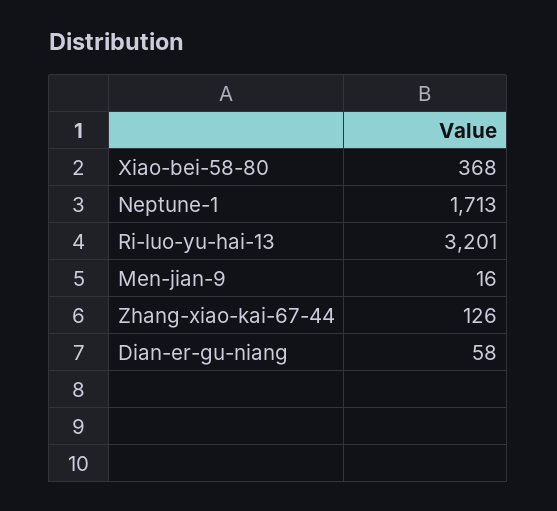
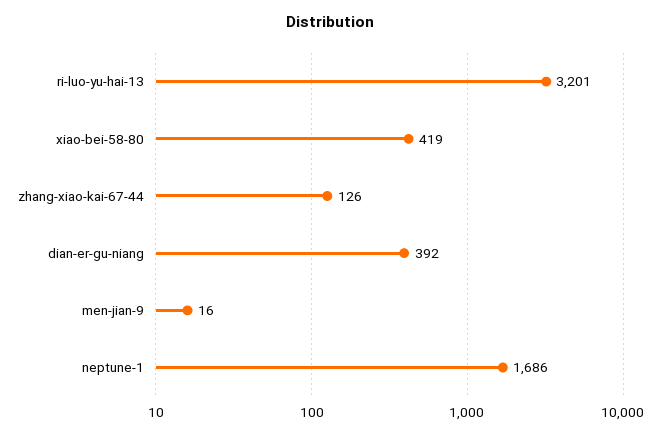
  {
-   "Xiao-bei-58-80": 368,
+   "Xiao-bei-58-80": 419,
-   "Neptune-1": 1713,
+   "Neptune-1": 1686,
    "Ri-luo-yu-hai-13": 3201,
    "Men-jian-9": 16,
    "Zhang-xiao-kai-67-44": 126,
-   "Dian-er-gu-niang": 58
+   "Dian-er-gu-niang": 392
  }

